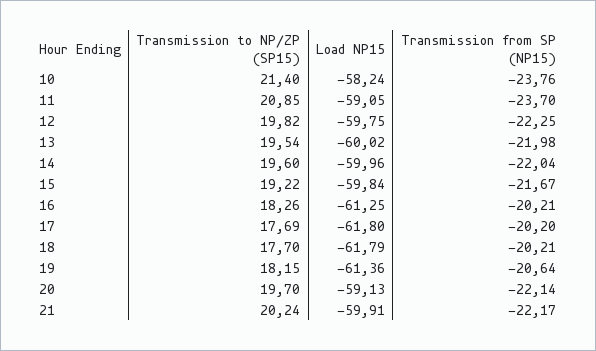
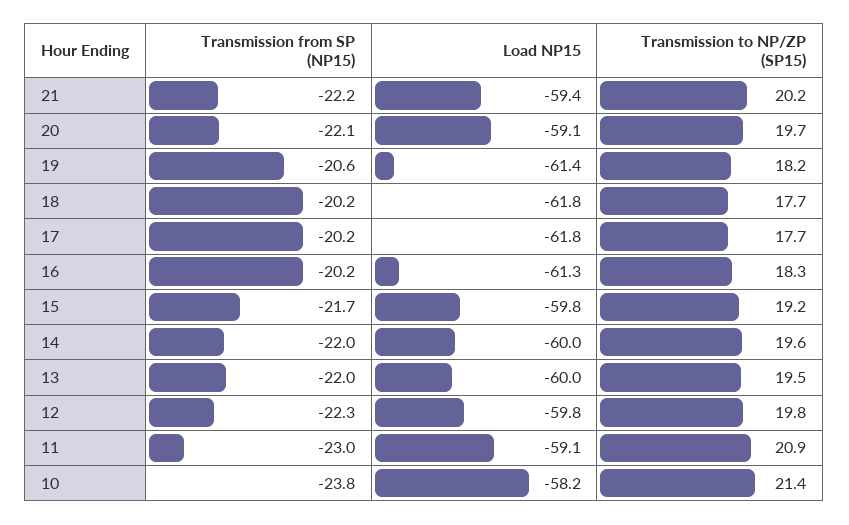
  {
    "Transmission to NP/ZP (SP15)": {
      "10": 21.4,
      "11": 20.85,
      "12": 19.82,
      "13": 19.54,
      "14": 19.6,
      "15": 19.22,
      "16": 18.26,
      "17": 17.69,
      "18": 17.7,
      "19": 18.15,
      "20": 19.7,
      "21": 20.24
    },
    "Load NP15": {
      "10": -58.24,
      "11": -59.05,
      "12": -59.75,
      "13": -60.02,
      "14": -59.96,
      "15": -59.84,
      "16": -61.25,
      "17": -61.8,
      "18": -61.79,
      "19": -61.36,
      "20": -59.13,
-     "21": -59.91
+     "21": -59.4
    },
    "Transmission from SP (NP15)": {
      "10": -23.76,
-     "11": -23.7,
+     "11": -23,
      "12": -22.25,
      "13": -21.98,
      "14": -22.04,
      "15": -21.67,
      "16": -20.21,
      "17": -20.2,
      "18": -20.21,
      "19": -20.64,
      "20": -22.14,
      "21": -22.17
    }
  }

